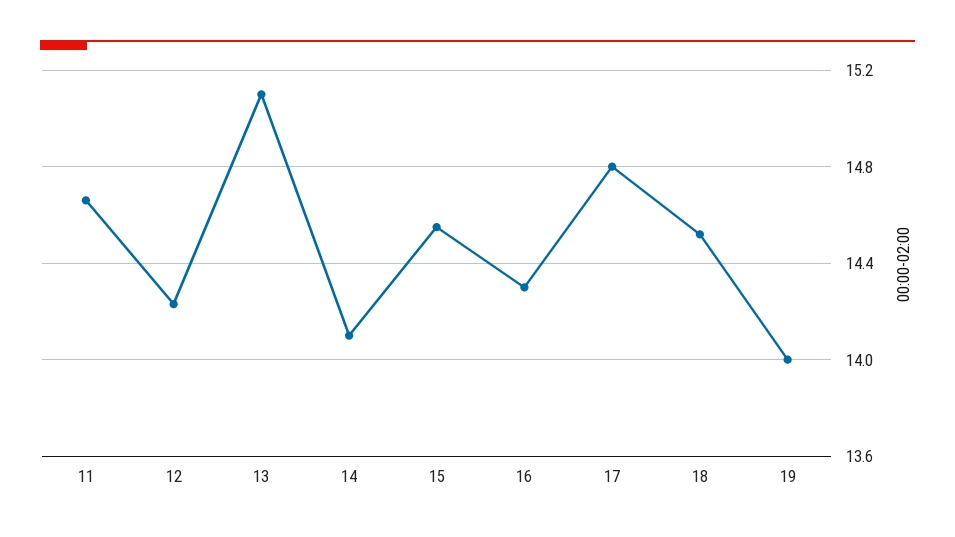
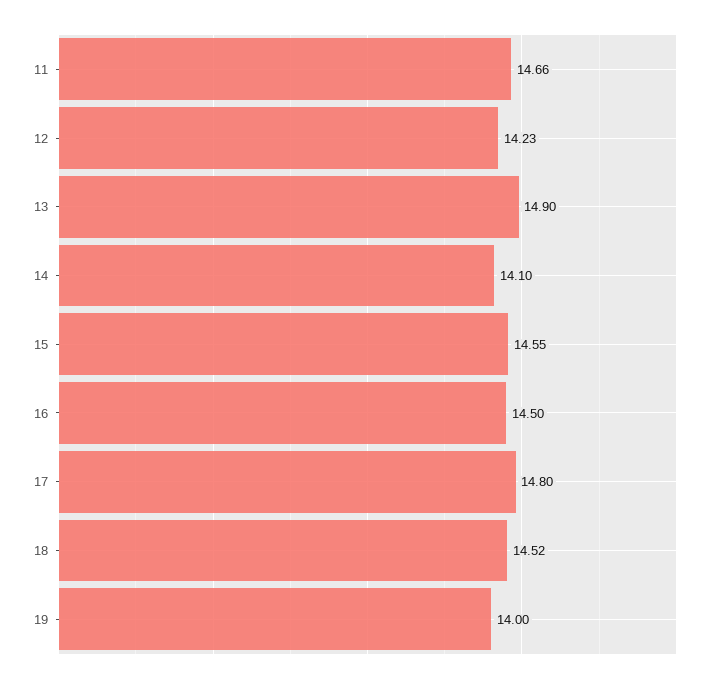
  {
    "11": 14.66,
    "12": 14.23,
-   "13": 15.1,
+   "13": 14.9,
    "14": 14.1,
    "15": 14.55,
-   "16": 14.3,
+   "16": 14.5,
    "17": 14.8,
    "18": 14.52,
    "19": 14
  }

